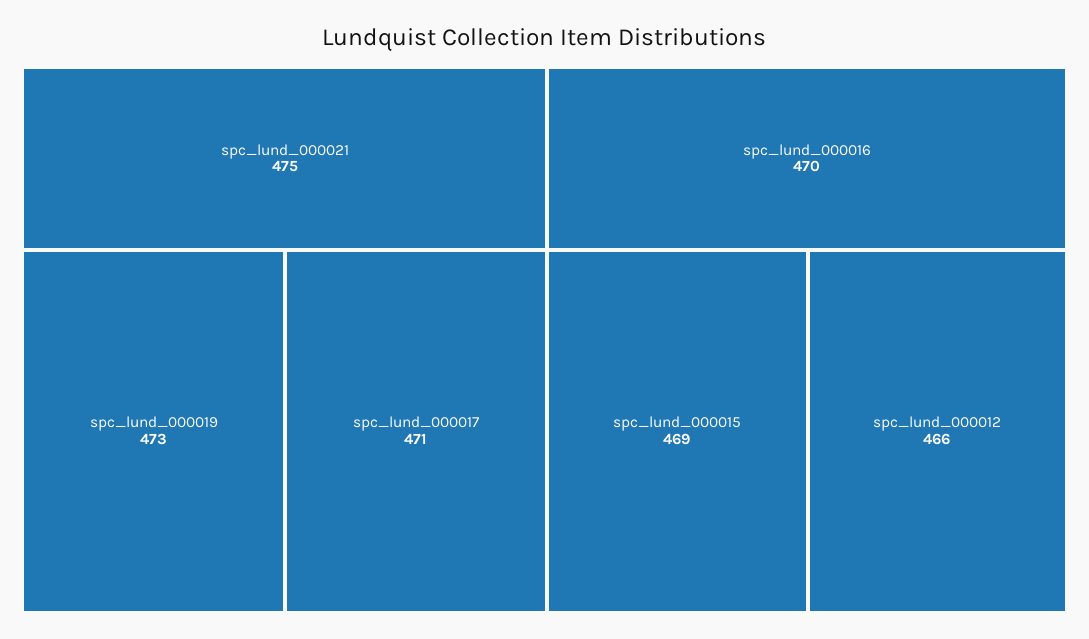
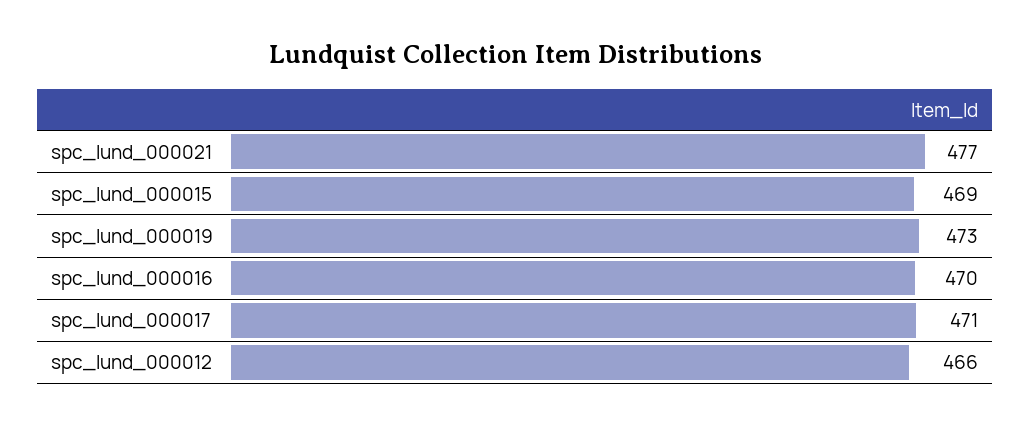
  {
-   "spc_lund_000021": 475,
+   "spc_lund_000021": 477,
    "spc_lund_000019": 473,
    "spc_lund_000017": 471,
    "spc_lund_000016": 470,
    "spc_lund_000015": 469,
    "spc_lund_000012": 466
  }

